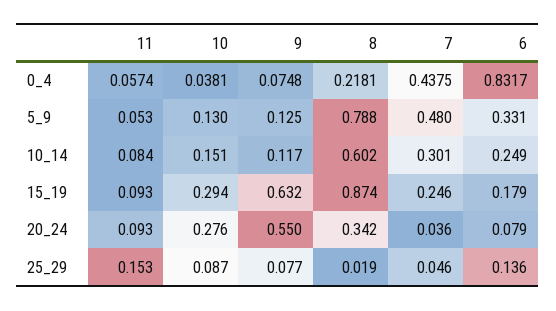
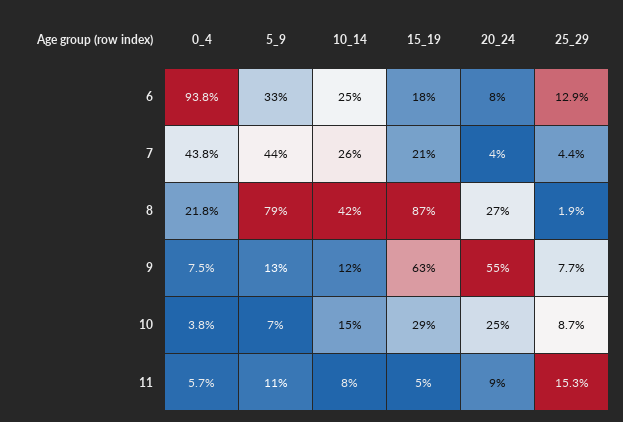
  {
    "11": {
      "0_4": 0.0574,
-     "5_9": 0.053,
+     "5_9": 0.11,
      "10_14": 0.084,
-     "15_19": 0.093,
+     "15_19": 0.05,
      "20_24": 0.093,
      "25_29": 0.153
    },
    "10": {
      "0_4": 0.0381,
-     "5_9": 0.13,
+     "5_9": 0.07,
      "10_14": 0.151,
      "15_19": 0.294,
-     "20_24": 0.276,
+     "20_24": 0.25,
      "25_29": 0.087
    },
    "9": {
      "0_4": 0.0748,
      "5_9": 0.125,
      "10_14": 0.117,
      "15_19": 0.632,
      "20_24": 0.55,
      "25_29": 0.077
    },
    "8": {
      "0_4": 0.2181,
      "5_9": 0.788,
-     "10_14": 0.602,
+     "10_14": 0.42,
      "15_19": 0.874,
-     "20_24": 0.342,
+     "20_24": 0.27,
      "25_29": 0.019
    },
    "7": {
      "0_4": 0.4375,
-     "5_9": 0.48,
+     "5_9": 0.44,
-     "10_14": 0.301,
+     "10_14": 0.26,
-     "15_19": 0.246,
+     "15_19": 0.21,
      "20_24": 0.036,
-     "25_29": 0.046
+     "25_29": 0.044
    },
    "6": {
-     "0_4": 0.8317,
+     "0_4": 0.938,
      "5_9": 0.331,
      "10_14": 0.249,
      "15_19": 0.179,
      "20_24": 0.079,
-     "25_29": 0.136
+     "25_29": 0.129
    }
  }

